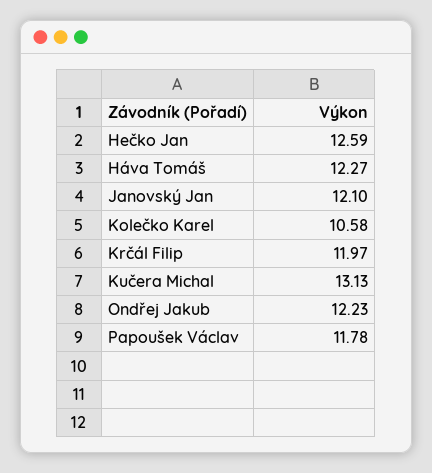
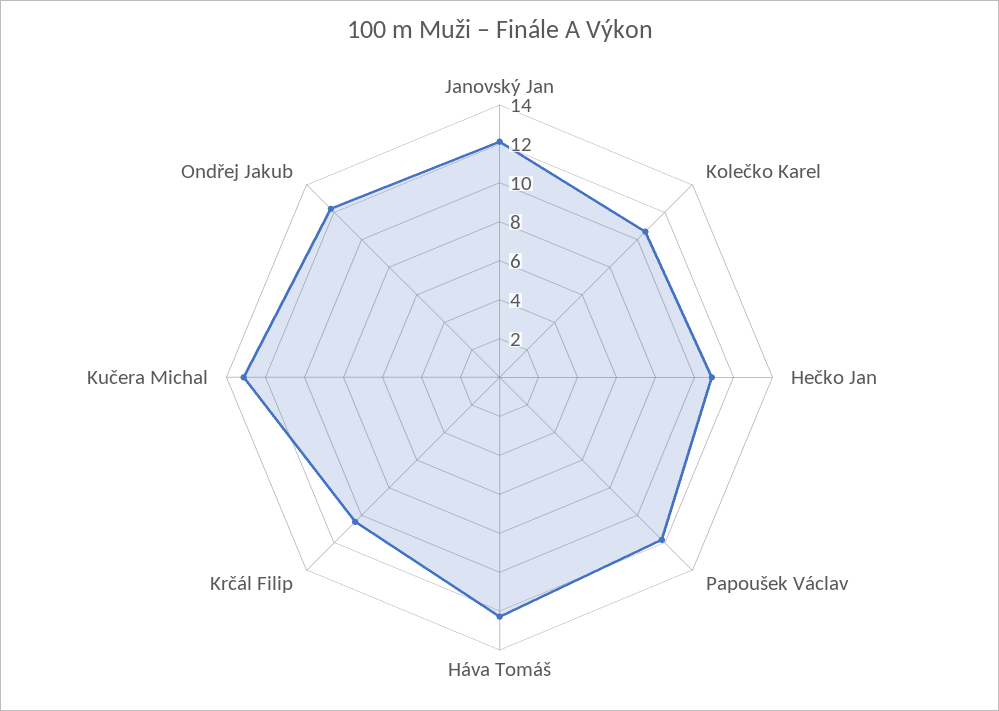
  {
-   "Hečko Jan": 12.59,
+   "Hečko Jan": 11,
    "Háva Tomáš": 12.27,
    "Janovský Jan": 12.1,
    "Kolečko Karel": 10.58,
-   "Krčál Filip": 11.97,
+   "Krčál Filip": 10.5,
    "Kučera Michal": 13.13,
    "Ondřej Jakub": 12.23,
    "Papoušek Václav": 11.78
  }

